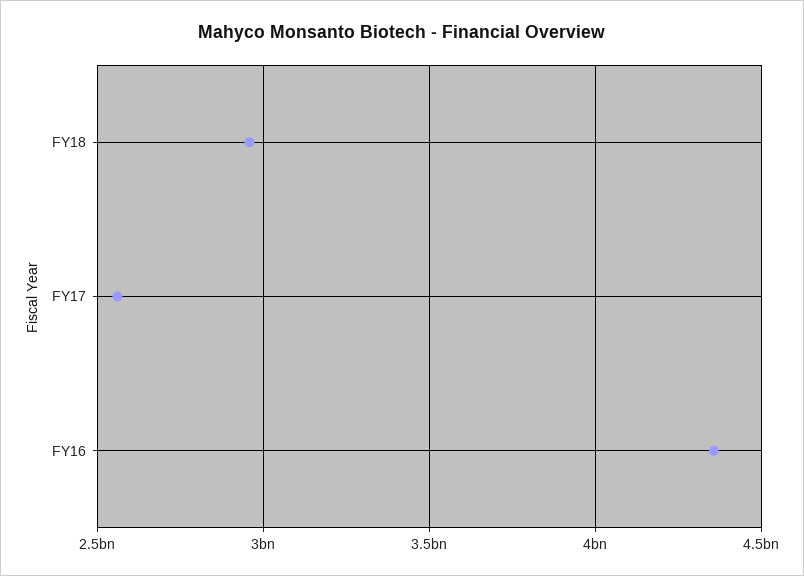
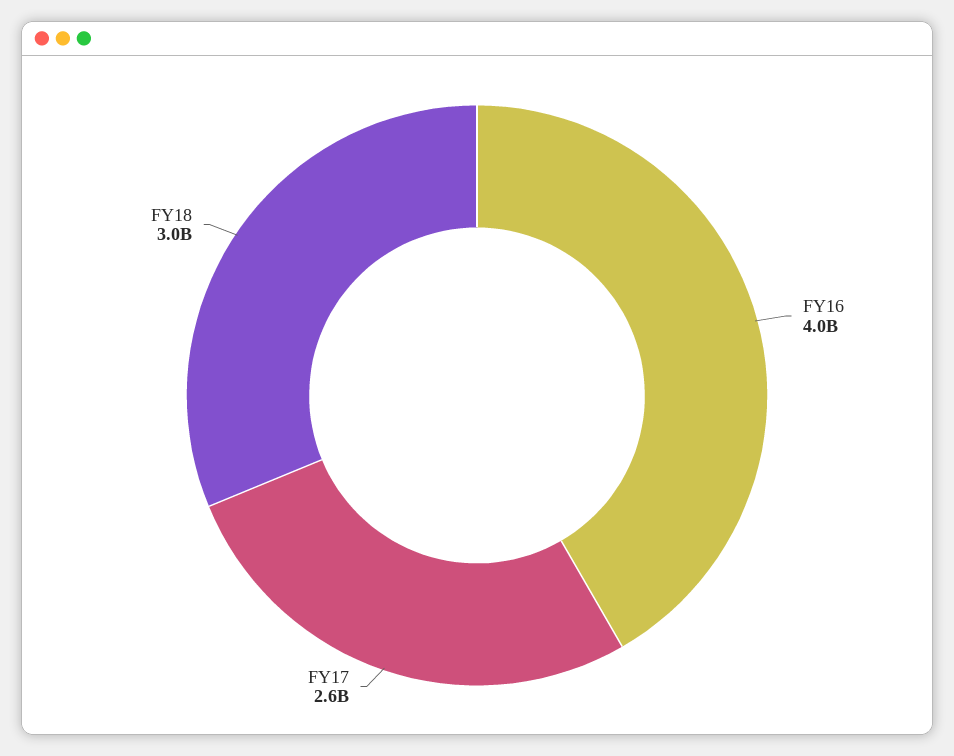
  {
    "FY18": 3000000000,
    "FY17": 2600000000,
-   "FY16": 4350000000
+   "FY16": 4000000000
  }

